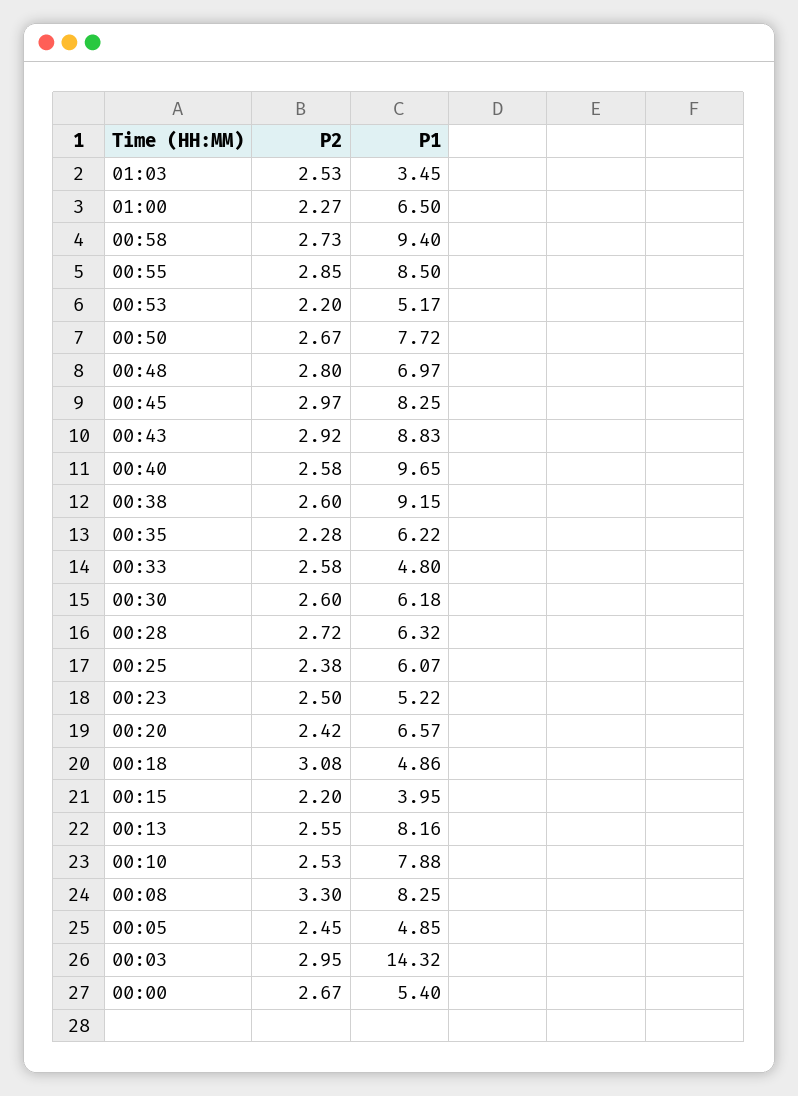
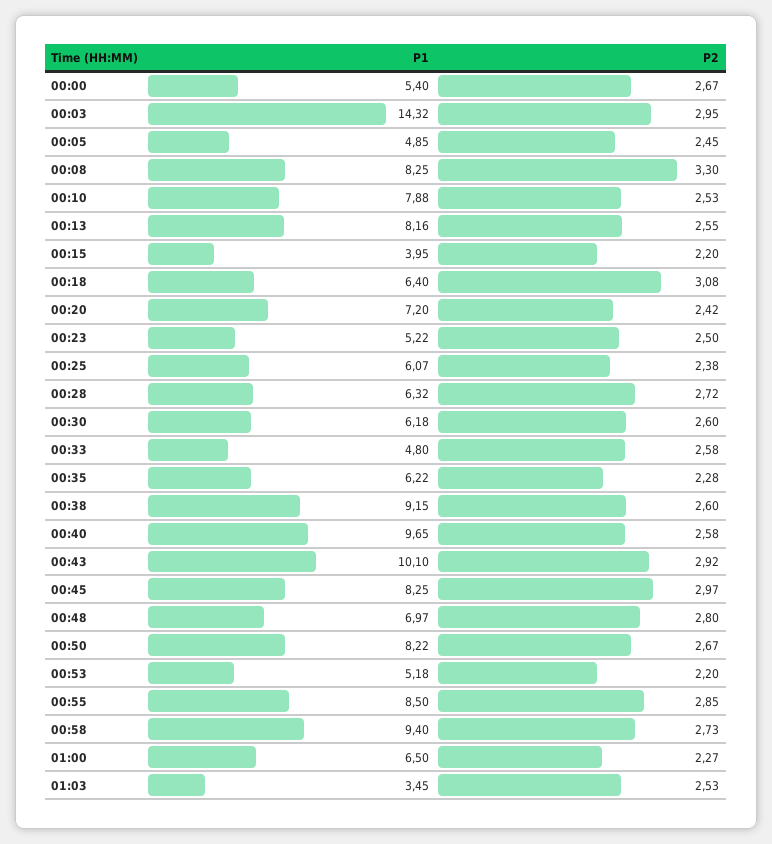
  {
    "P2": {
      "01:03": 2.53,
      "01:00": 2.27,
      "00:58": 2.73,
      "00:55": 2.85,
      "00:53": 2.2,
      "00:50": 2.67,
      "00:48": 2.8,
      "00:45": 2.97,
      "00:43": 2.92,
      "00:40": 2.58,
      "00:38": 2.6,
      "00:35": 2.28,
      "00:33": 2.58,
      "00:30": 2.6,
      "00:28": 2.72,
      "00:25": 2.38,
      "00:23": 2.5,
      "00:20": 2.42,
      "00:18": 3.08,
      "00:15": 2.2,
      "00:13": 2.55,
      "00:10": 2.53,
      "00:08": 3.3,
      "00:05": 2.45,
      "00:03": 2.95,
      "00:00": 2.67
    },
    "P1": {
      "01:03": 3.45,
      "01:00": 6.5,
      "00:58": 9.4,
      "00:55": 8.5,
-     "00:53": 5.17,
+     "00:53": 5.18,
-     "00:50": 7.72,
+     "00:50": 8.22,
      "00:48": 6.97,
      "00:45": 8.25,
-     "00:43": 8.83,
+     "00:43": 10.1,
      "00:40": 9.65,
      "00:38": 9.15,
      "00:35": 6.22,
      "00:33": 4.8,
      "00:30": 6.18,
      "00:28": 6.32,
      "00:25": 6.07,
      "00:23": 5.22,
-     "00:20": 6.57,
+     "00:20": 7.2,
-     "00:18": 4.86,
+     "00:18": 6.4,
      "00:15": 3.95,
      "00:13": 8.16,
      "00:10": 7.88,
      "00:08": 8.25,
      "00:05": 4.85,
      "00:03": 14.32,
      "00:00": 5.4
    }
  }

